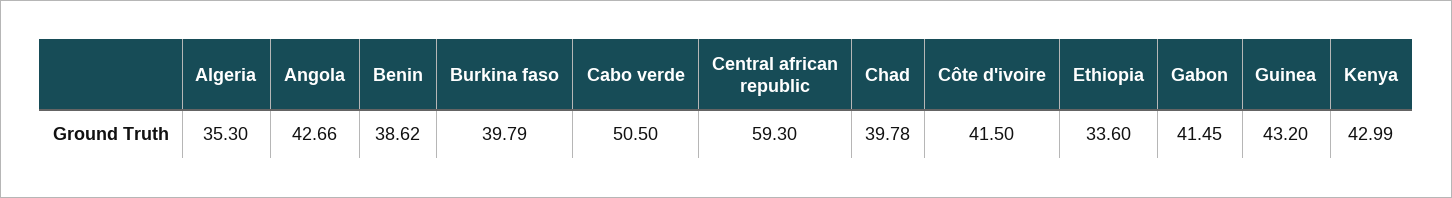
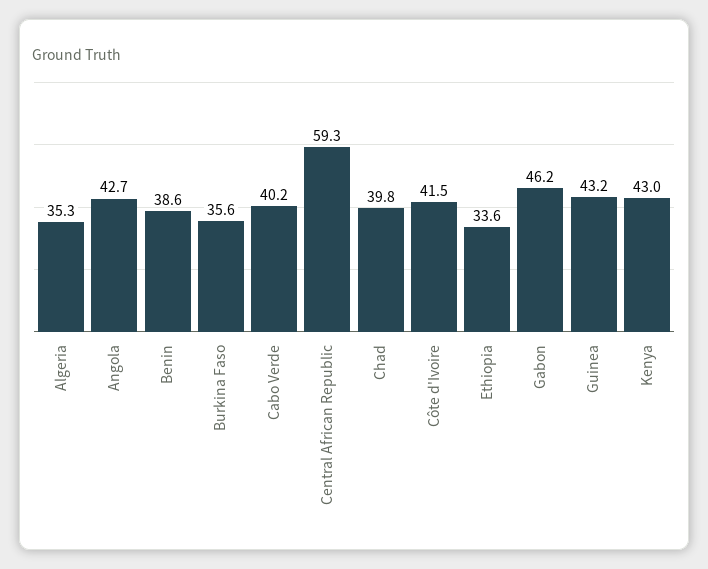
  {
    "Algeria": 35.3,
    "Angola": 42.66,
    "Benin": 38.62,
-   "Burkina faso": 39.79,
+   "Burkina faso": 35.6,
-   "Cabo verde": 50.5,
+   "Cabo verde": 40.2,
    "Central african republic": 59.3,
    "Chad": 39.78,
    "Côte d'ivoire": 41.5,
    "Ethiopia": 33.6,
-   "Gabon": 41.45,
+   "Gabon": 46.2,
    "Guinea": 43.2,
    "Kenya": 42.99
  }

